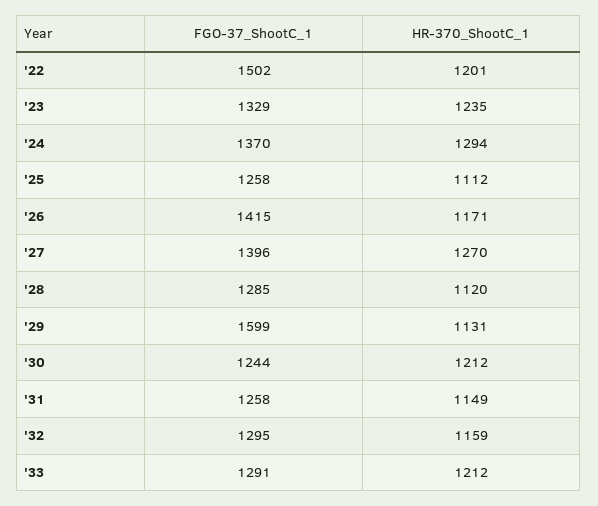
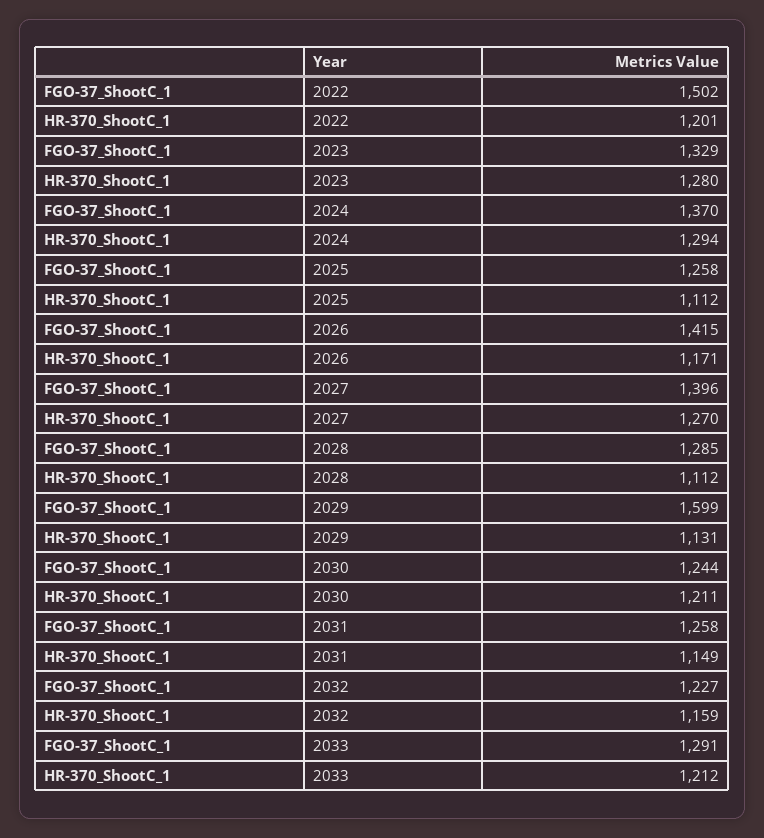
  {
    "FGO-37_ShootC_1": {
      "'22": 1502,
      "'23": 1329,
      "'24": 1370,
      "'25": 1258,
      "'26": 1415,
      "'27": 1396,
      "'28": 1285,
      "'29": 1599,
      "'30": 1244,
      "'31": 1258,
-     "'32": 1295,
+     "'32": 1227,
      "'33": 1291
    },
    "HR-370_ShootC_1": {
      "'22": 1201,
-     "'23": 1235,
+     "'23": 1280,
      "'24": 1294,
      "'25": 1112,
      "'26": 1171,
      "'27": 1270,
-     "'28": 1120,
+     "'28": 1112,
      "'29": 1131,
-     "'30": 1212,
+     "'30": 1211,
      "'31": 1149,
      "'32": 1159,
      "'33": 1212
    }
  }

